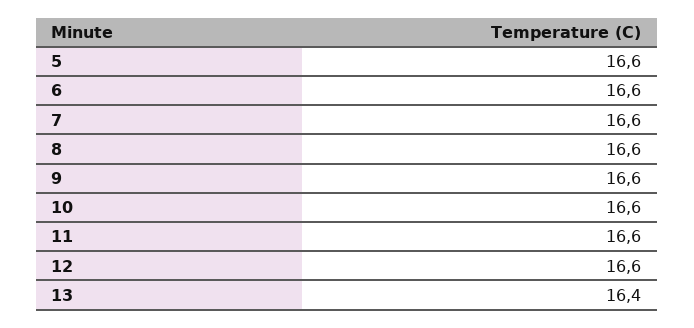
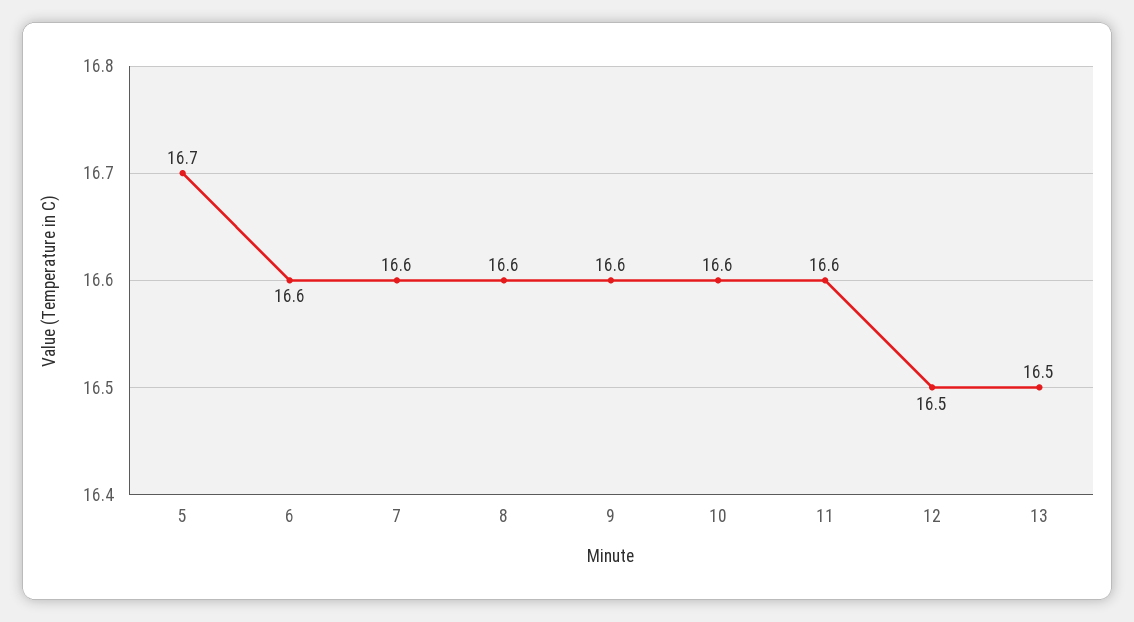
  {
-   "5": 16.6,
+   "5": 16.7,
    "6": 16.6,
    "7": 16.6,
    "8": 16.6,
    "9": 16.6,
    "10": 16.6,
    "11": 16.6,
-   "12": 16.6,
+   "12": 16.5,
-   "13": 16.4
+   "13": 16.5
  }

